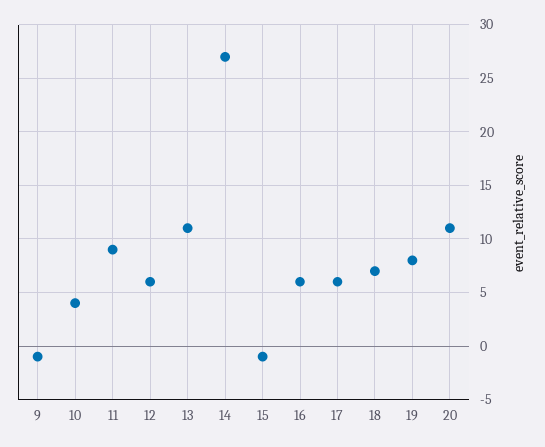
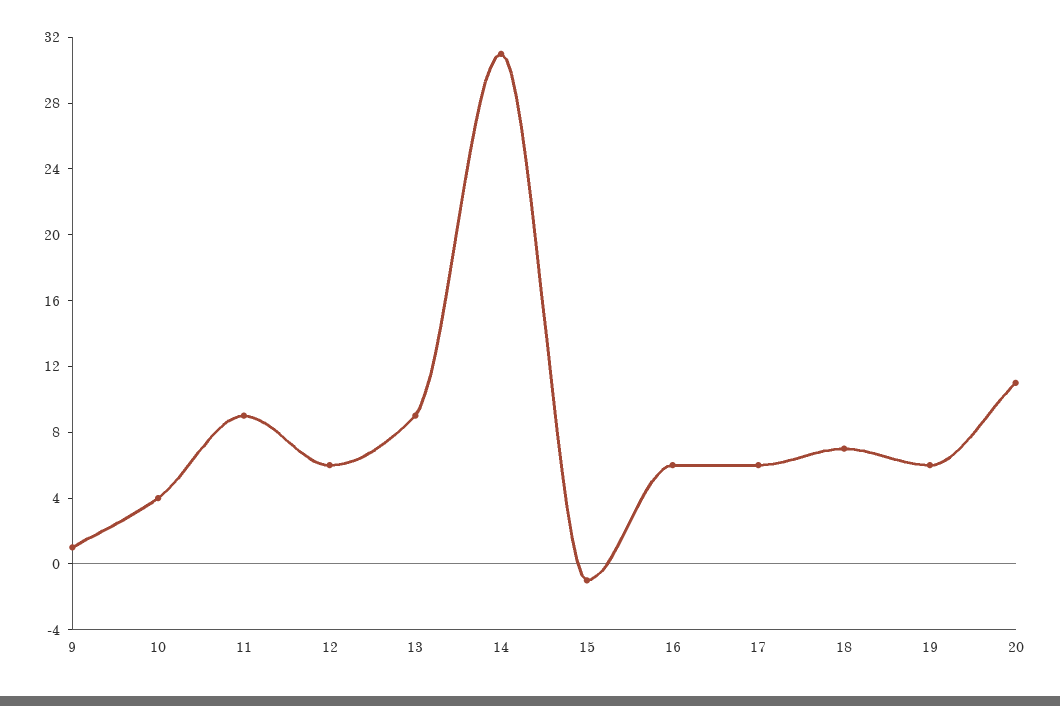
  {
-   "9": -1,
+   "9": 1,
    "10": 4,
    "11": 9,
    "12": 6,
-   "13": 11,
+   "13": 9,
-   "14": 27,
+   "14": 31,
    "15": -1,
    "16": 6,
    "17": 6,
    "18": 7,
-   "19": 8,
+   "19": 6,
    "20": 11
  }

